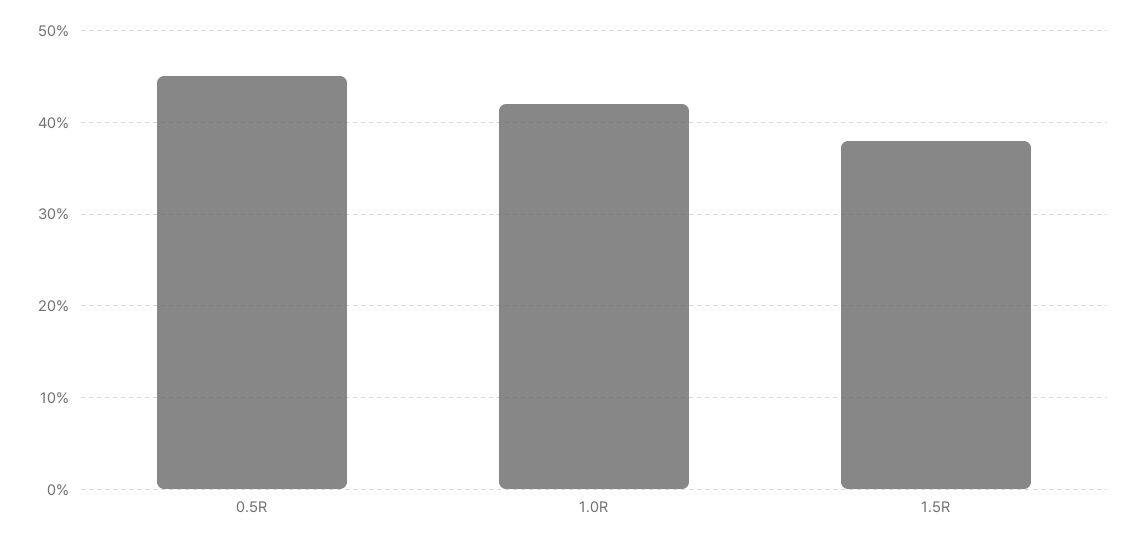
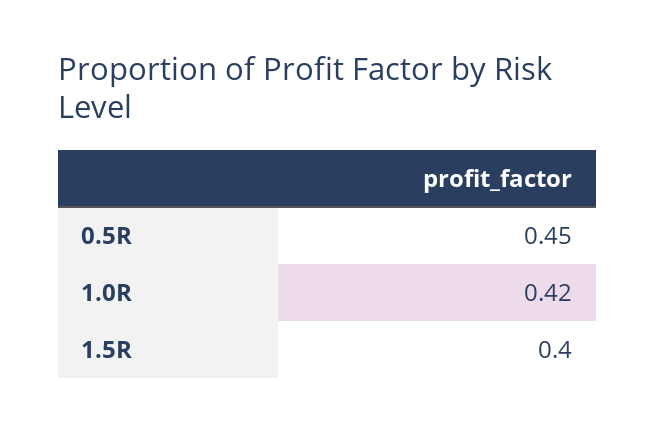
  {
    "0.5R": 0.45,
    "1.0R": 0.42,
-   "1.5R": 0.38
+   "1.5R": 0.4
  }

